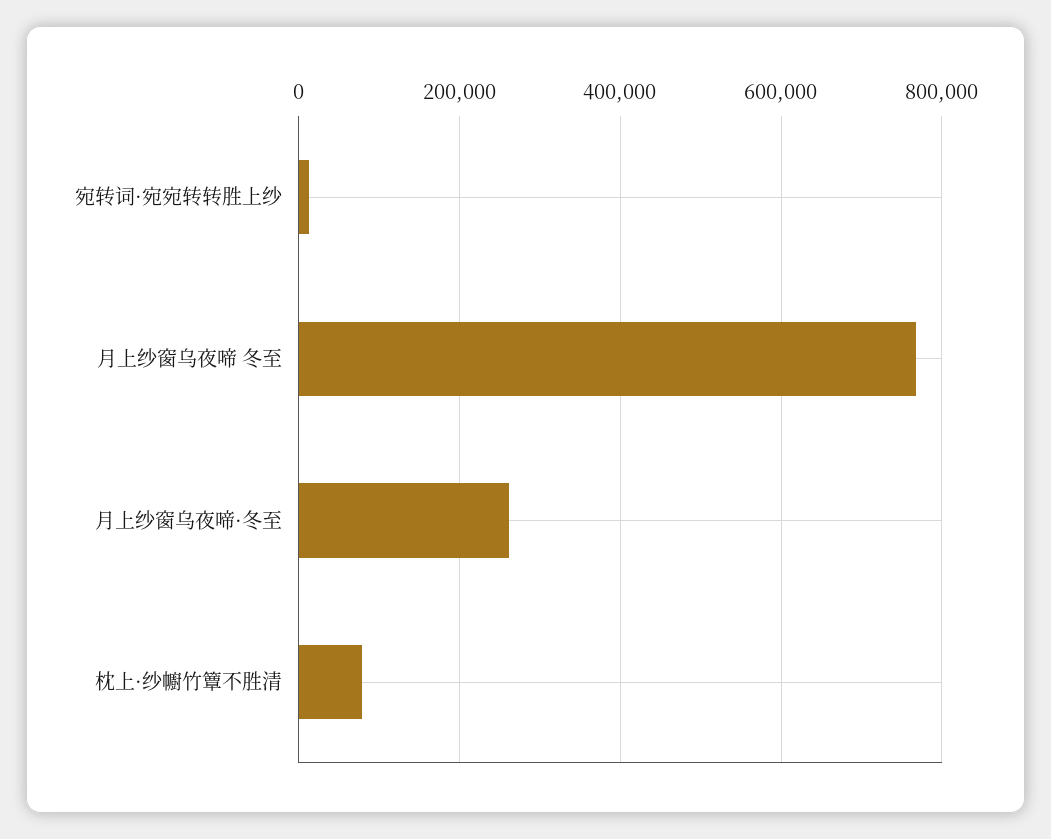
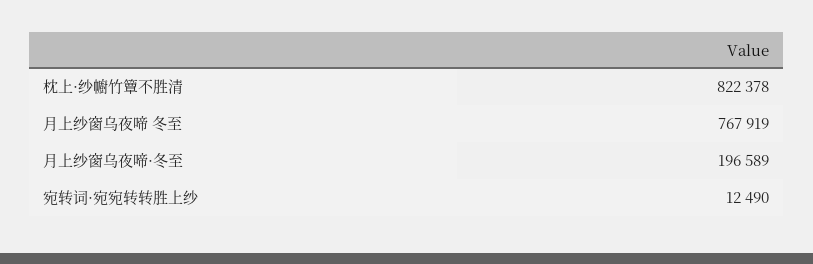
  {
    "宛转词·宛宛转转胜上纱": 12490,
    "月上纱窗乌夜啼 冬至": 767919,
-   "月上纱窗乌夜啼·冬至": 260000,
+   "月上纱窗乌夜啼·冬至": 196589,
-   "枕上·纱幮竹簟不胜清": 80000
+   "枕上·纱幮竹簟不胜清": 822378
  }

